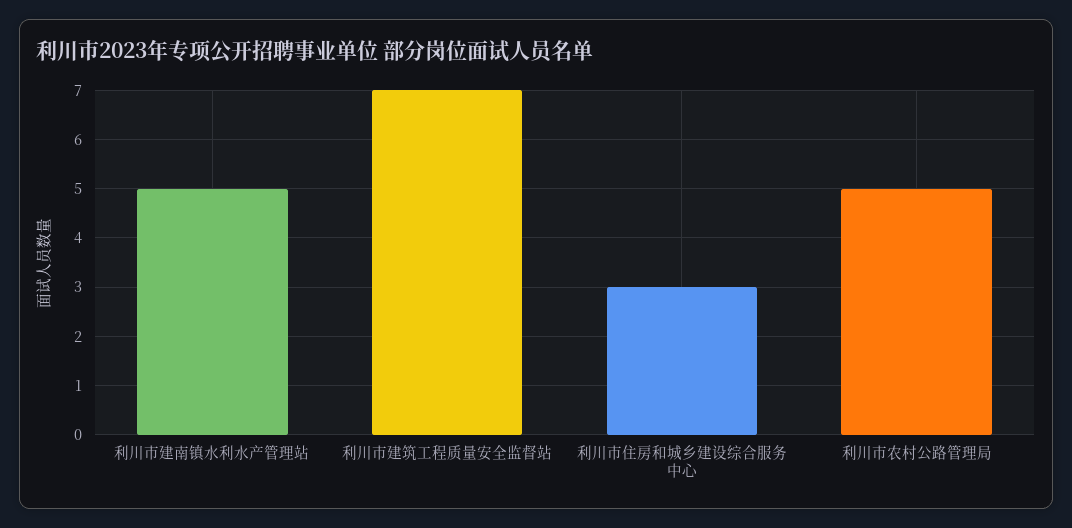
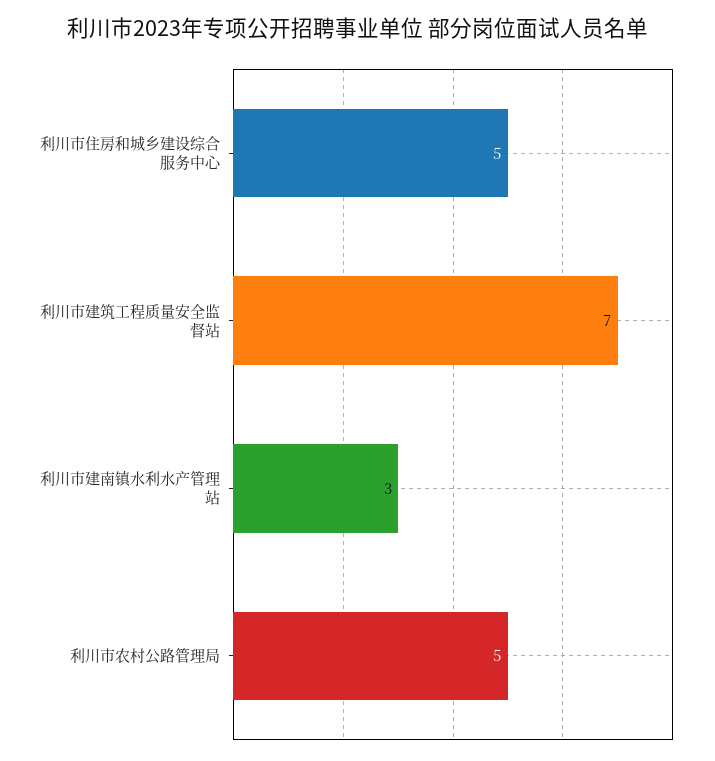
  {
-   "利川市建南镇水利水产管理站": 5,
+   "利川市建南镇水利水产管理站": 3,
    "利川市建筑工程质量安全监督站": 7,
-   "利川市住房和城乡建设综合服务中心": 3,
+   "利川市住房和城乡建设综合服务中心": 5,
    "利川市农村公路管理局": 5
  }

